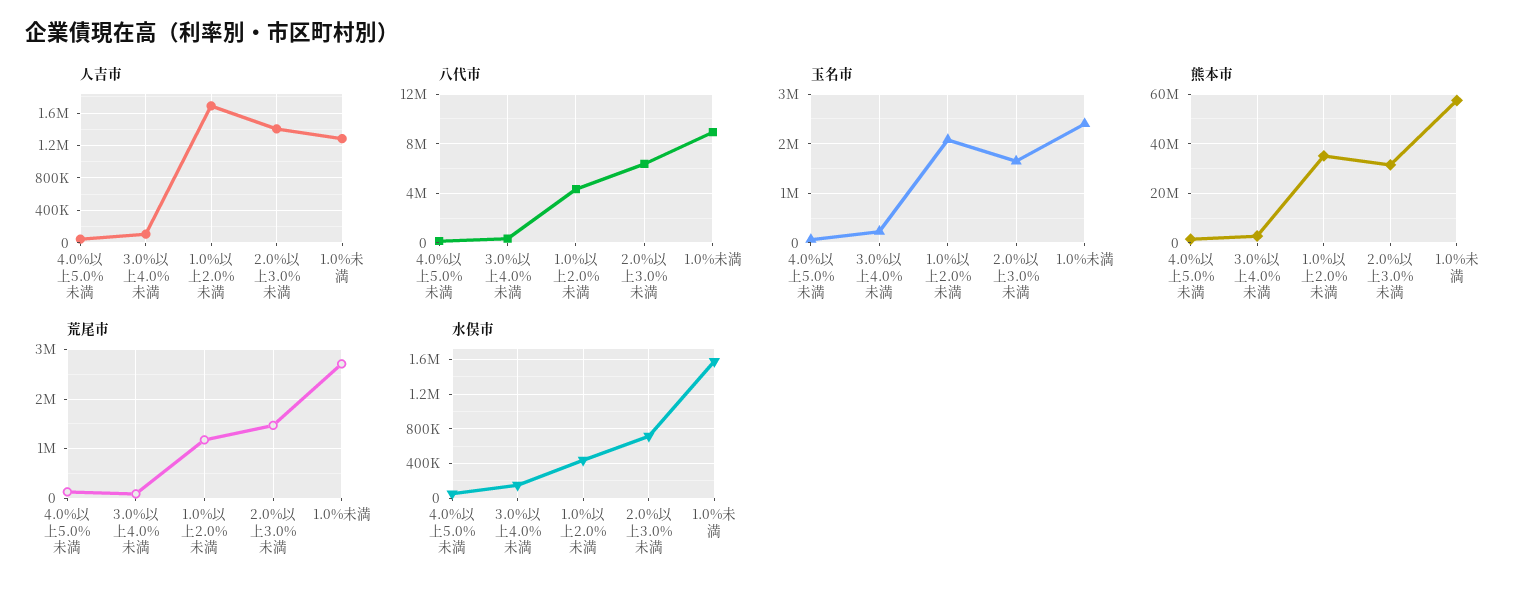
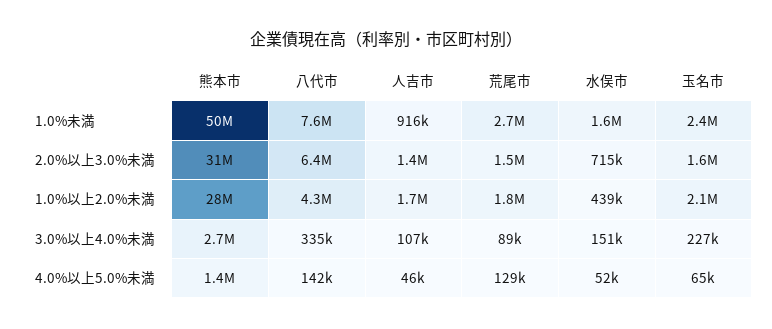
  {
    "人吉市": {
      "4.0%以上5.0%未満": 46000,
      "3.0%以上4.0%未満": 107000,
      "1.0%以上2.0%未満": 1700000,
      "2.0%以上3.0%未満": 1400000,
-     "1.0%未満": 1300000
+     "1.0%未満": 916000
    },
    "八代市": {
      "4.0%以上5.0%未満": 142000,
      "3.0%以上4.0%未満": 335000,
      "1.0%以上2.0%未満": 4300000,
      "2.0%以上3.0%未満": 6400000,
-     "1.0%未満": 9000000
+     "1.0%未満": 7600000
    },
    "玉名市": {
      "4.0%以上5.0%未満": 65000,
      "3.0%以上4.0%未満": 227000,
      "1.0%以上2.0%未満": 2100000,
      "2.0%以上3.0%未満": 1600000,
      "1.0%未満": 2400000
    },
    "熊本市": {
      "4.0%以上5.0%未満": 1400000,
      "3.0%以上4.0%未満": 2700000,
-     "1.0%以上2.0%未満": 35000000,
+     "1.0%以上2.0%未満": 28000000,
      "2.0%以上3.0%未満": 31000000,
-     "1.0%未満": 57500000
+     "1.0%未満": 50000000
    },
    "荒尾市": {
      "4.0%以上5.0%未満": 129000,
      "3.0%以上4.0%未満": 89000,
-     "1.0%以上2.0%未満": 1200000,
+     "1.0%以上2.0%未満": 1800000,
      "2.0%以上3.0%未満": 1500000,
      "1.0%未満": 2700000
    },
    "水俣市": {
      "4.0%以上5.0%未満": 52000,
      "3.0%以上4.0%未満": 151000,
      "1.0%以上2.0%未満": 439000,
      "2.0%以上3.0%未満": 715000,
      "1.0%未満": 1600000
    }
  }

